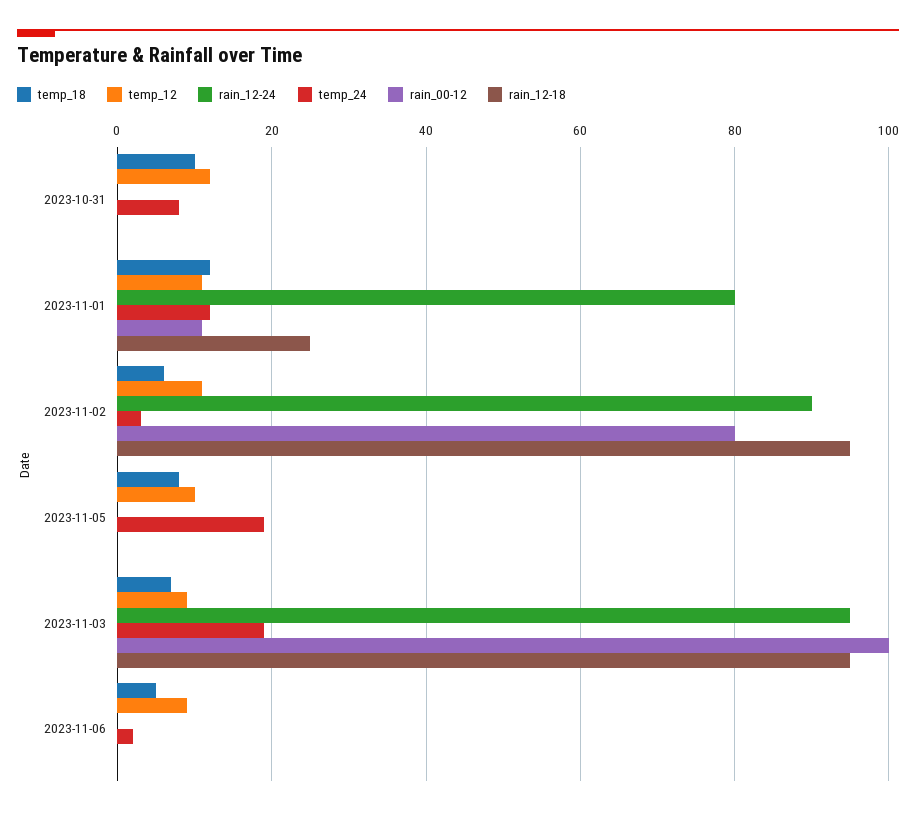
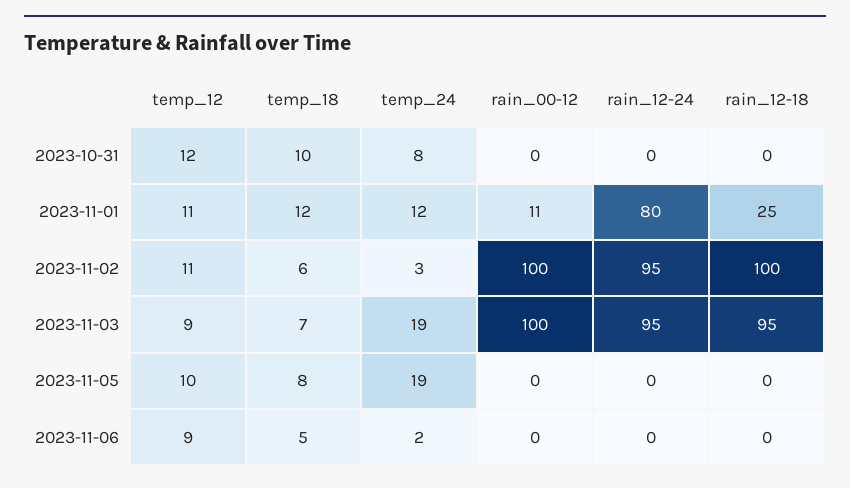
  {
    "temp_18": {
      "2023-10-31": 10,
      "2023-11-01": 12,
      "2023-11-02": 6,
      "2023-11-05": 8,
      "2023-11-03": 7,
      "2023-11-06": 5
    },
    "temp_12": {
      "2023-10-31": 12,
      "2023-11-01": 11,
      "2023-11-02": 11,
      "2023-11-05": 10,
      "2023-11-03": 9,
      "2023-11-06": 9
    },
    "rain_12-24": {
      "2023-10-31": 0,
      "2023-11-01": 80,
-     "2023-11-02": 90,
+     "2023-11-02": 95,
      "2023-11-05": 0,
      "2023-11-03": 95,
      "2023-11-06": 0
    },
    "temp_24": {
      "2023-10-31": 8,
      "2023-11-01": 12,
      "2023-11-02": 3,
      "2023-11-05": 19,
      "2023-11-03": 19,
      "2023-11-06": 2
    },
    "rain_00-12": {
      "2023-10-31": 0,
      "2023-11-01": 11,
-     "2023-11-02": 80,
+     "2023-11-02": 100,
      "2023-11-05": 0,
      "2023-11-03": 100,
      "2023-11-06": 0
    },
    "rain_12-18": {
      "2023-10-31": 0,
      "2023-11-01": 25,
-     "2023-11-02": 95,
+     "2023-11-02": 100,
      "2023-11-05": 0,
      "2023-11-03": 95,
      "2023-11-06": 0
    }
  }

